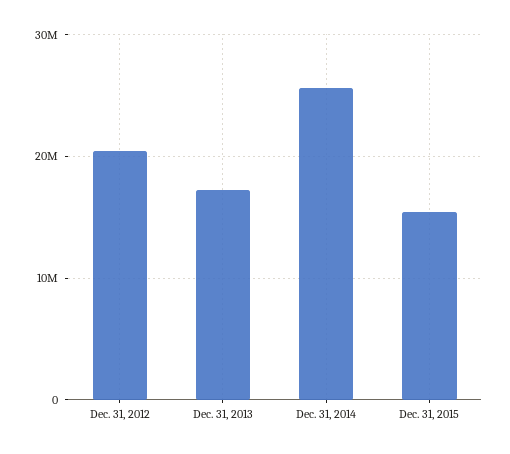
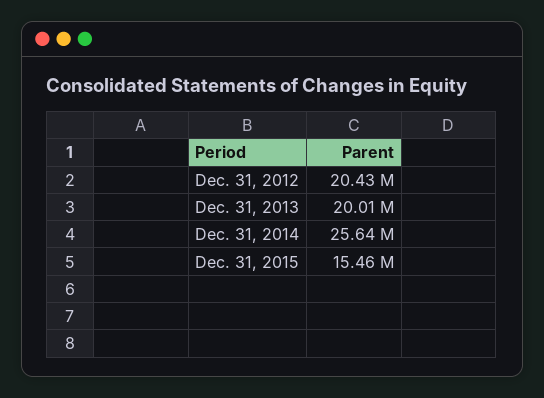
  {
    "Dec. 31, 2012": 20430000,
-   "Dec. 31, 2013": 17000000,
+   "Dec. 31, 2013": 20010000,
    "Dec. 31, 2014": 25640000,
    "Dec. 31, 2015": 15460000
  }

